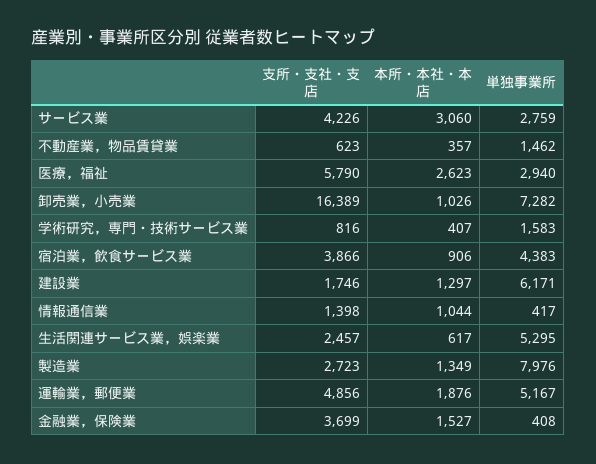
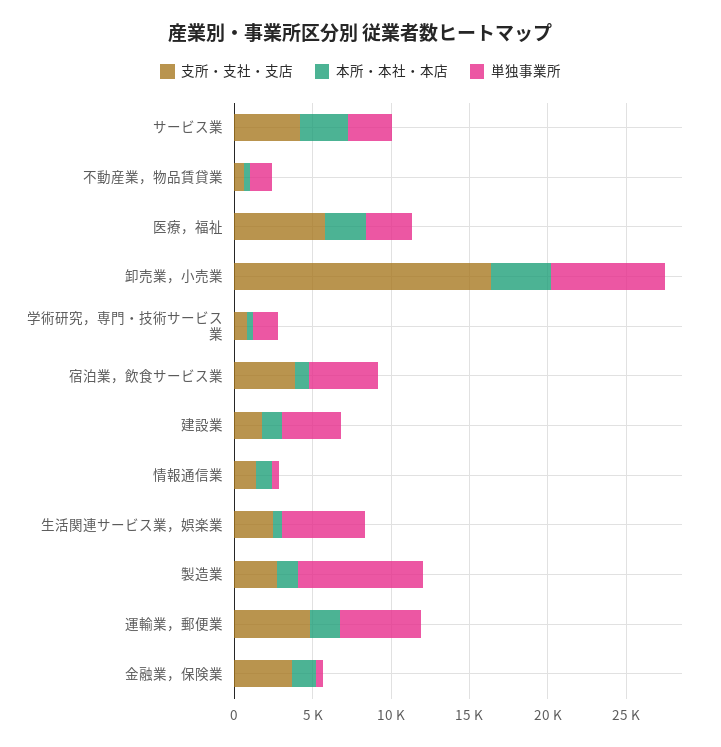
  {
    "支所・支社・支店": {
      "サービス業": 4226,
      "不動産業，物品賃貸業": 623,
      "医療，福祉": 5790,
      "卸売業，小売業": 16389,
      "学術研究，専門・技術サービス業": 816,
      "宿泊業，飲食サービス業": 3866,
      "建設業": 1746,
      "情報通信業": 1398,
      "生活関連サービス業，娯楽業": 2457,
      "製造業": 2723,
      "運輸業，郵便業": 4856,
      "金融業，保険業": 3699
    },
    "本所・本社・本店": {
      "サービス業": 3060,
      "不動産業，物品賃貸業": 357,
      "医療，福祉": 2623,
-     "卸売業，小売業": 1026,
+     "卸売業，小売業": 4000,
      "学術研究，専門・技術サービス業": 407,
      "宿泊業，飲食サービス業": 906,
      "建設業": 1297,
      "情報通信業": 1044,
      "生活関連サービス業，娯楽業": 617,
      "製造業": 1349,
      "運輸業，郵便業": 1876,
      "金融業，保険業": 1527
    },
    "単独事業所": {
      "サービス業": 2759,
      "不動産業，物品賃貸業": 1462,
      "医療，福祉": 2940,
      "卸売業，小売業": 7282,
      "学術研究，専門・技術サービス業": 1583,
      "宿泊業，飲食サービス業": 4383,
-     "建設業": 6171,
+     "建設業": 4000,
      "情報通信業": 417,
      "生活関連サービス業，娯楽業": 5295,
      "製造業": 7976,
      "運輸業，郵便業": 5167,
      "金融業，保険業": 408
    }
  }

